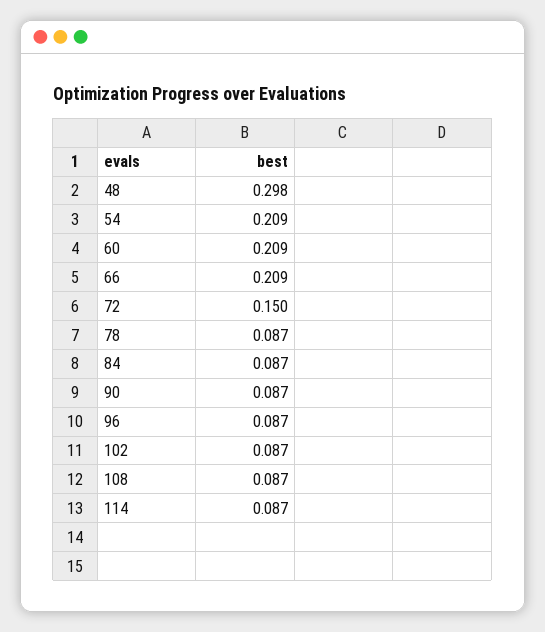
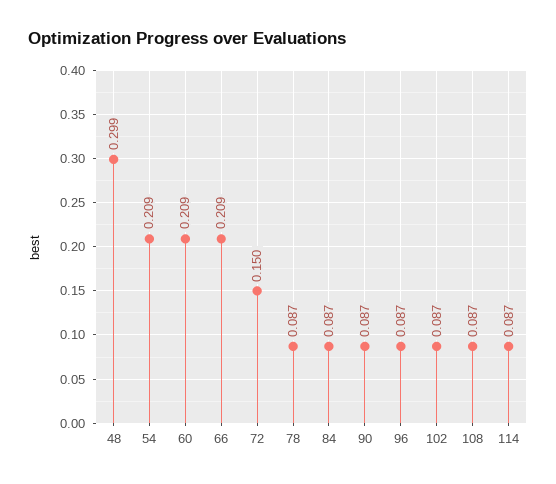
  {
-   "48": 0.298,
+   "48": 0.299,
    "54": 0.209,
    "60": 0.209,
    "66": 0.209,
    "72": 0.15,
    "78": 0.087,
    "84": 0.087,
    "90": 0.087,
    "96": 0.087,
    "102": 0.087,
    "108": 0.087,
    "114": 0.087
  }

